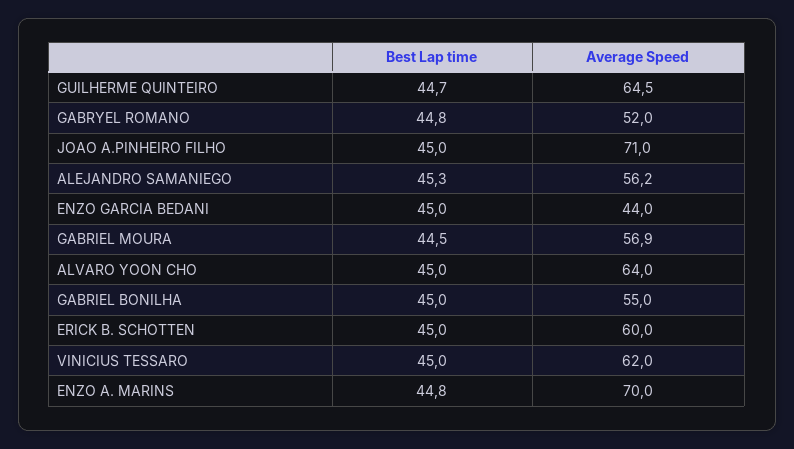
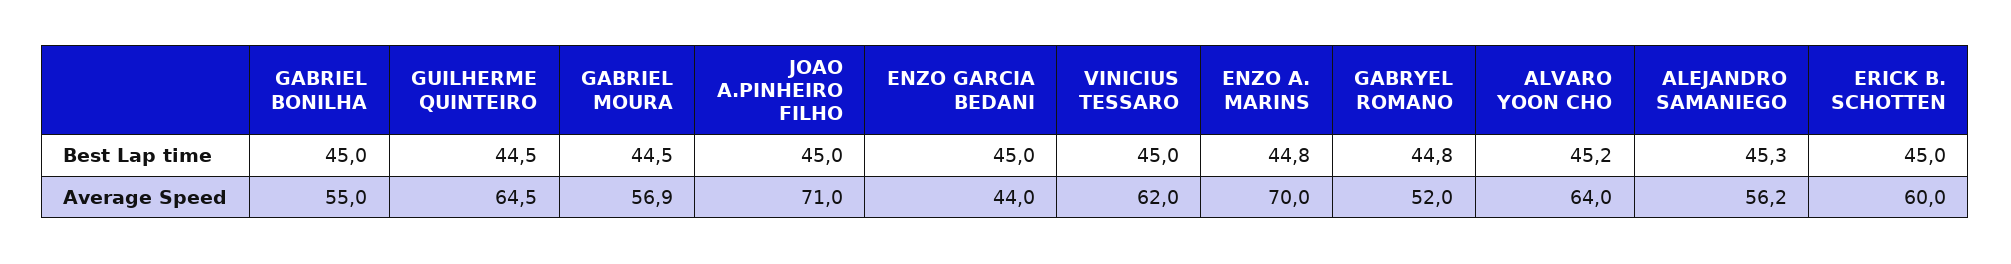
  {
    "Best Lap time": {
-     "GUILHERME QUINTEIRO": 44.7,
+     "GUILHERME QUINTEIRO": 44.5,
      "GABRYEL ROMANO": 44.8,
      "JOAO A.PINHEIRO FILHO": 45,
      "ALEJANDRO SAMANIEGO": 45.3,
      "ENZO GARCIA BEDANI": 45,
      "GABRIEL MOURA": 44.5,
-     "ALVARO YOON CHO": 45,
+     "ALVARO YOON CHO": 45.2,
      "GABRIEL BONILHA": 45,
      "ERICK B. SCHOTTEN": 45,
      "VINICIUS TESSARO": 45,
      "ENZO A. MARINS": 44.8
    },
    "Average Speed": {
      "GUILHERME QUINTEIRO": 64.5,
      "GABRYEL ROMANO": 52,
      "JOAO A.PINHEIRO FILHO": 71,
      "ALEJANDRO SAMANIEGO": 56.2,
      "ENZO GARCIA BEDANI": 44,
      "GABRIEL MOURA": 56.9,
      "ALVARO YOON CHO": 64,
      "GABRIEL BONILHA": 55,
      "ERICK B. SCHOTTEN": 60,
      "VINICIUS TESSARO": 62,
      "ENZO A. MARINS": 70
    }
  }

